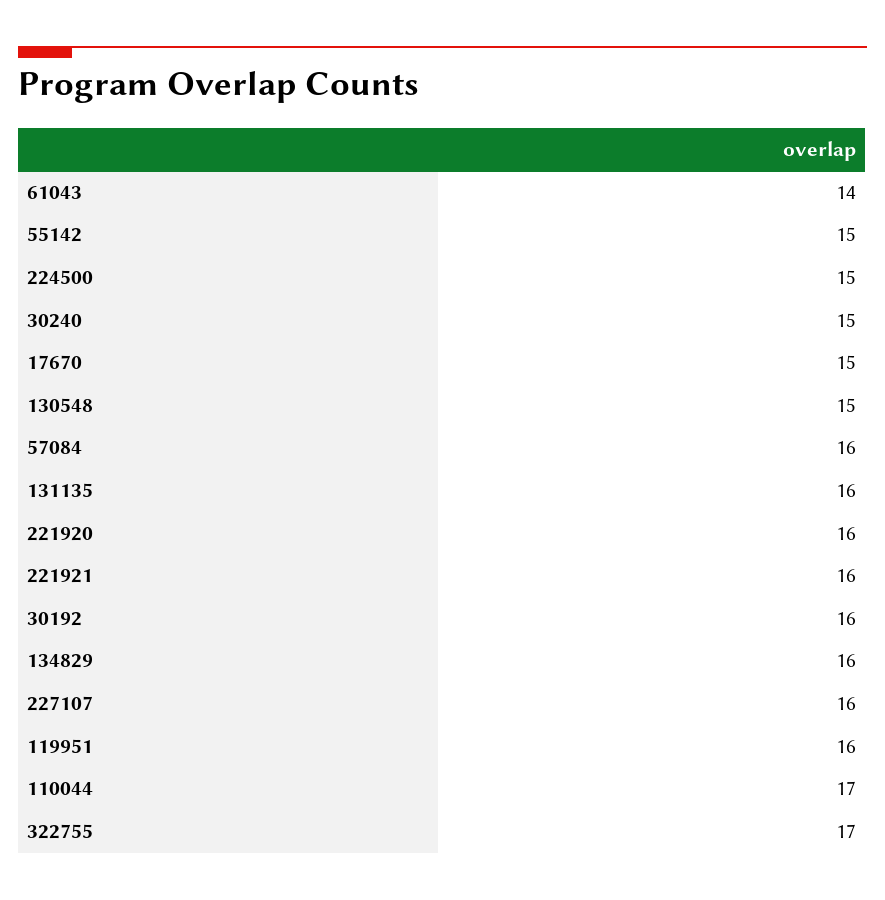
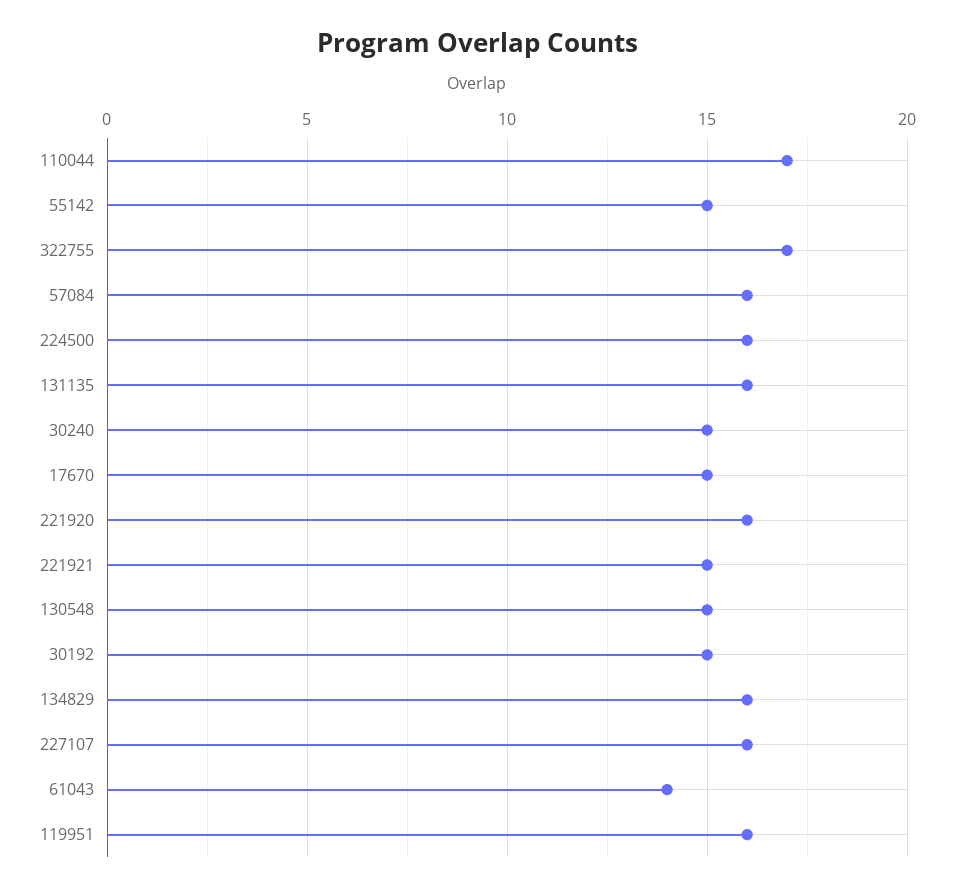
  {
    "61043": 14,
    "55142": 15,
-   "224500": 15,
+   "224500": 16,
    "30240": 15,
    "17670": 15,
    "130548": 15,
    "57084": 16,
    "131135": 16,
    "221920": 16,
-   "221921": 16,
+   "221921": 15,
-   "30192": 16,
+   "30192": 15,
    "134829": 16,
    "227107": 16,
    "119951": 16,
    "110044": 17,
    "322755": 17
  }

